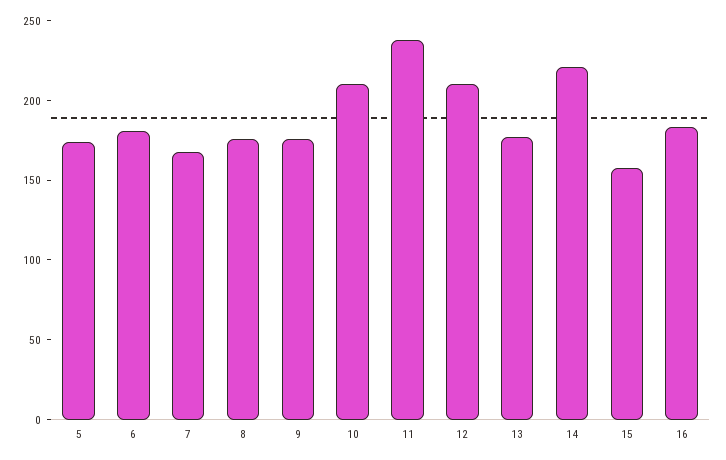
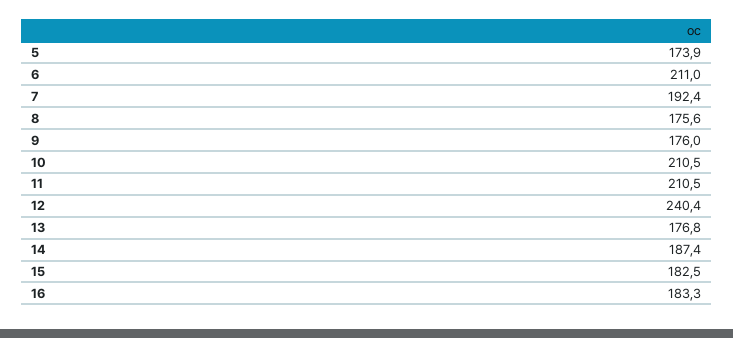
  {
    "5": 173.9,
-   "6": 180,
+   "6": 211,
-   "7": 170,
+   "7": 192.4,
    "8": 175.6,
    "9": 176,
    "10": 210.5,
-   "11": 240,
+   "11": 210.5,
-   "12": 210,
+   "12": 240.4,
    "13": 176.8,
-   "14": 220,
+   "14": 187.4,
-   "15": 160,
+   "15": 182.5,
    "16": 183.3
  }

